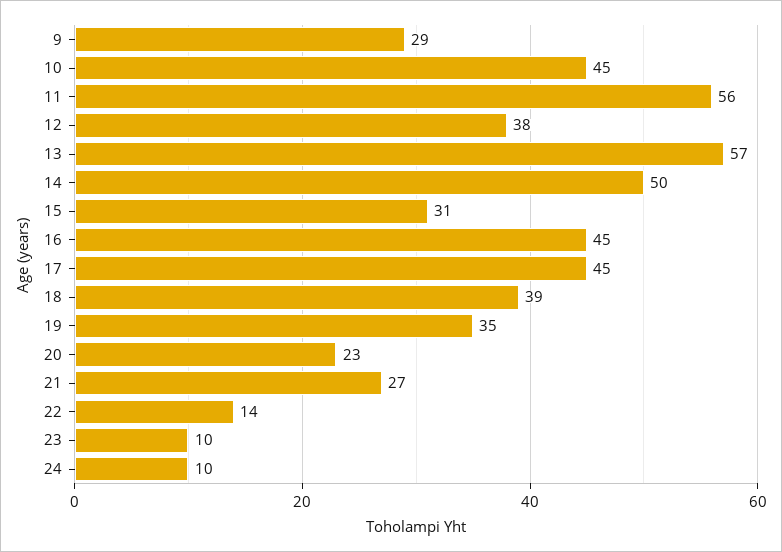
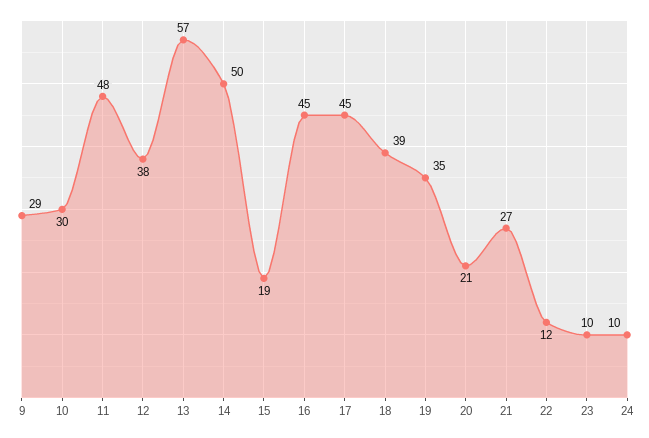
  {
    "9": 29,
-   "10": 45,
+   "10": 30,
-   "11": 56,
+   "11": 48,
    "12": 38,
    "13": 57,
    "14": 50,
-   "15": 31,
+   "15": 19,
    "16": 45,
    "17": 45,
    "18": 39,
    "19": 35,
-   "20": 23,
+   "20": 21,
    "21": 27,
-   "22": 14,
+   "22": 12,
    "23": 10,
    "24": 10
  }

